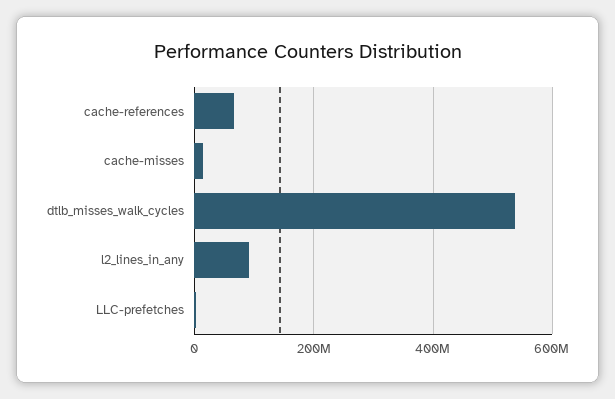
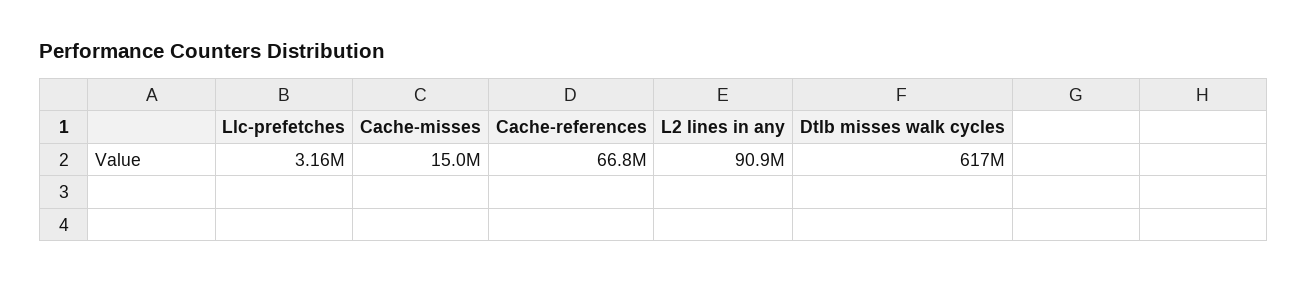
  {
    "cache-references": 66800000,
    "cache-misses": 15000000,
-   "dtlb_misses_walk_cycles": 540000000,
+   "dtlb_misses_walk_cycles": 617000000,
    "l2_lines_in_any": 90900000,
    "LLC-prefetches": 3160000
  }

